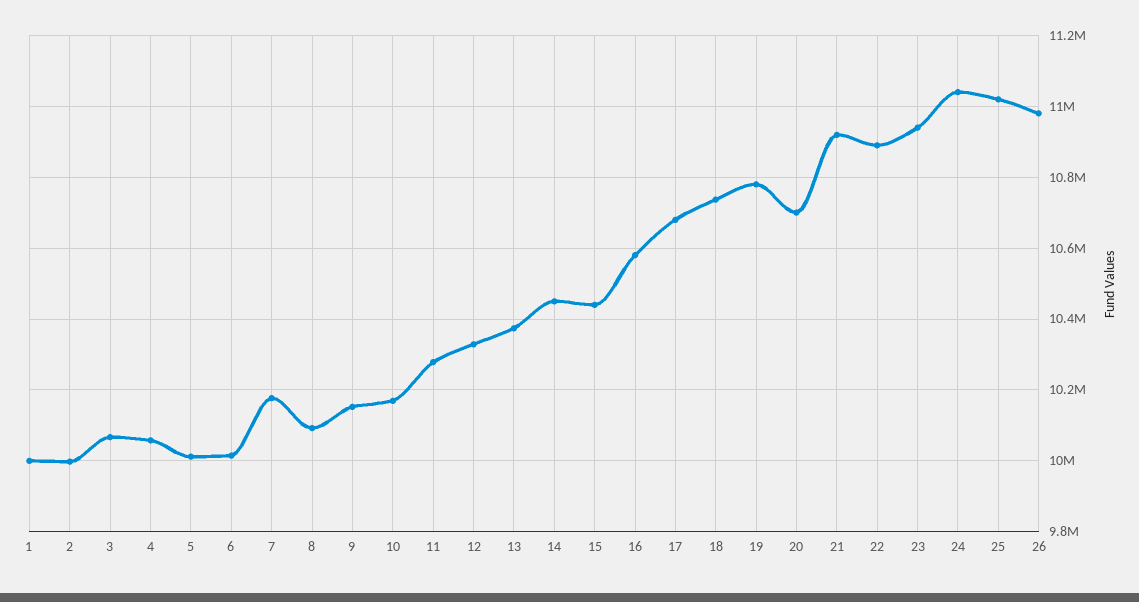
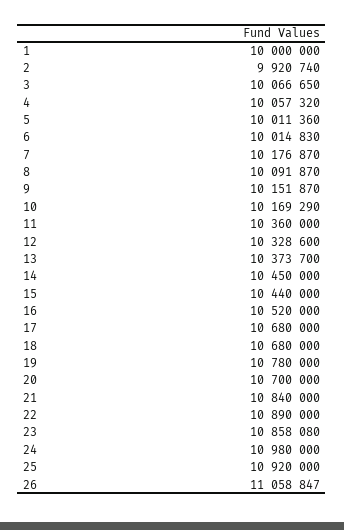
  {
    "1": 10000000,
-   "2": 10000000,
+   "2": 9920740,
    "3": 10066650,
    "4": 10057320,
    "5": 10011360,
    "6": 10014830,
    "7": 10176870,
    "8": 10091870,
    "9": 10151870,
    "10": 10169290,
-   "11": 10280000,
+   "11": 10360000,
    "12": 10328600,
    "13": 10373700,
    "14": 10450000,
    "15": 10440000,
-   "16": 10580000,
+   "16": 10520000,
    "17": 10680000,
-   "18": 10740000,
+   "18": 10680000,
    "19": 10780000,
    "20": 10700000,
-   "21": 10920000,
+   "21": 10840000,
    "22": 10890000,
-   "23": 10940000,
+   "23": 10858080,
-   "24": 11040000,
+   "24": 10980000,
-   "25": 11020000,
+   "25": 10920000,
-   "26": 10980000
+   "26": 11058847
  }

